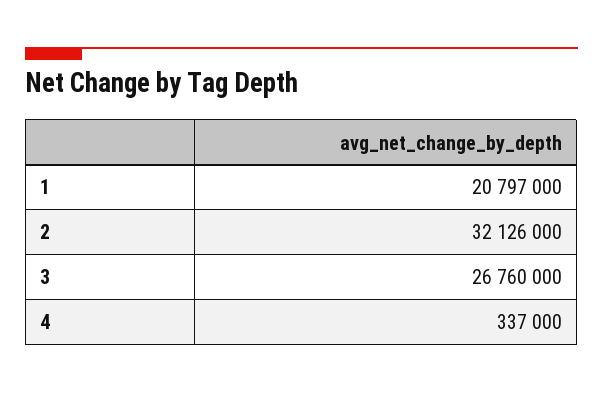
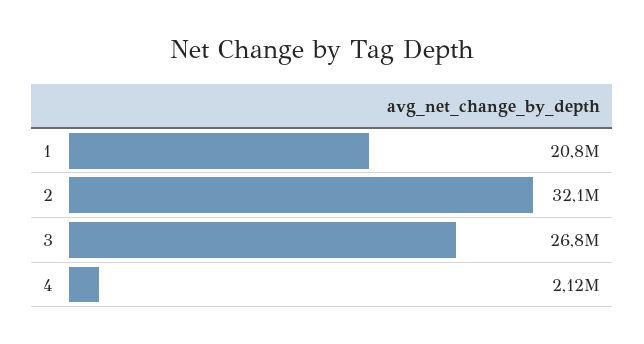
  {
    "1": 20797000,
    "2": 32126000,
    "3": 26760000,
-   "4": 337000
+   "4": 2120000
  }

